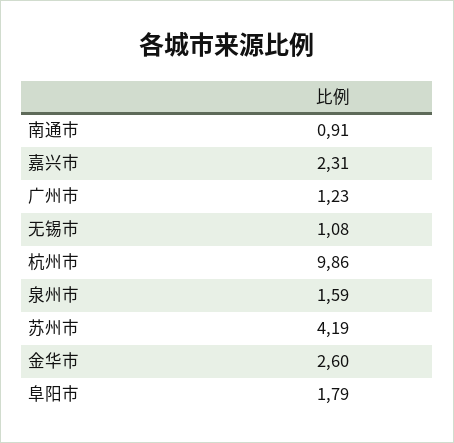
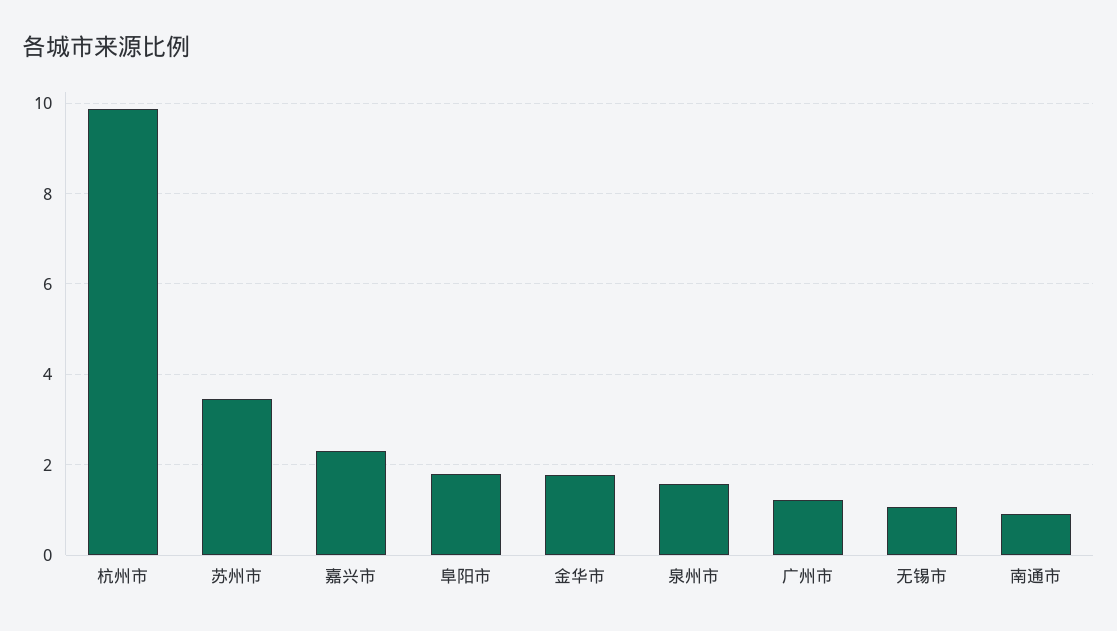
  {
    "南通市": 0.91,
    "嘉兴市": 2.31,
    "广州市": 1.23,
    "无锡市": 1.08,
    "杭州市": 9.86,
    "泉州市": 1.59,
-   "苏州市": 4.19,
+   "苏州市": 3.4,
-   "金华市": 2.6,
+   "金华市": 1.8,
    "阜阳市": 1.79
  }

